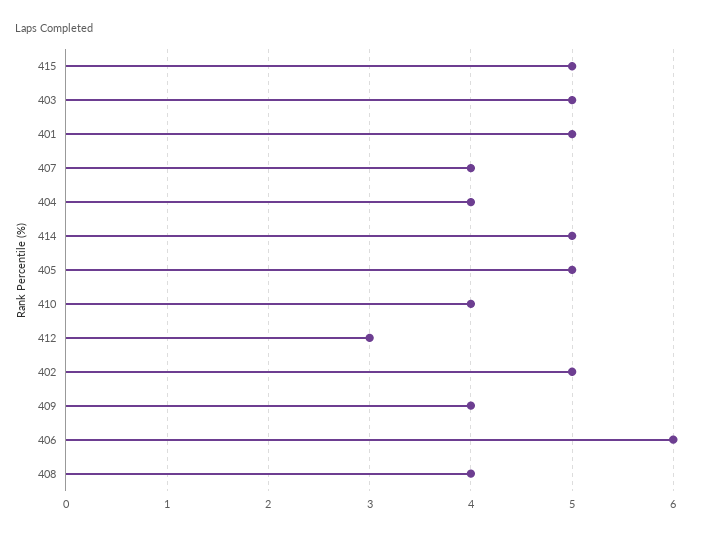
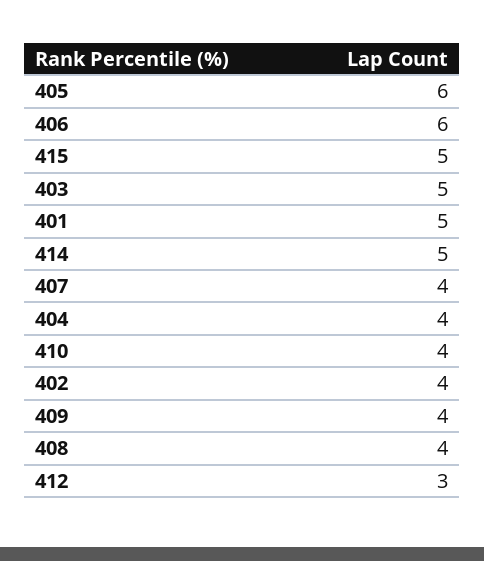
  {
    "415": 5,
    "403": 5,
    "401": 5,
    "407": 4,
    "404": 4,
    "414": 5,
-   "405": 5,
+   "405": 6,
    "410": 4,
    "412": 3,
-   "402": 5,
+   "402": 4,
    "409": 4,
    "406": 6,
    "408": 4
  }

